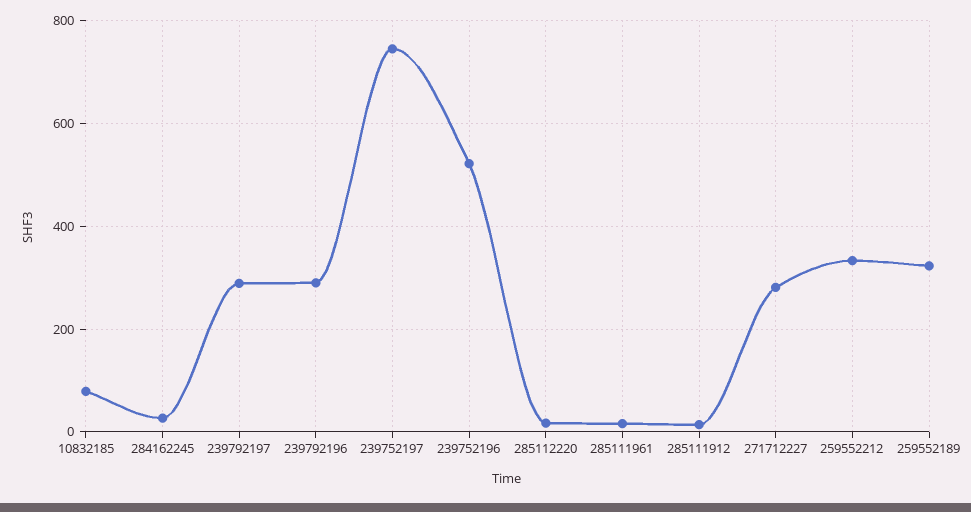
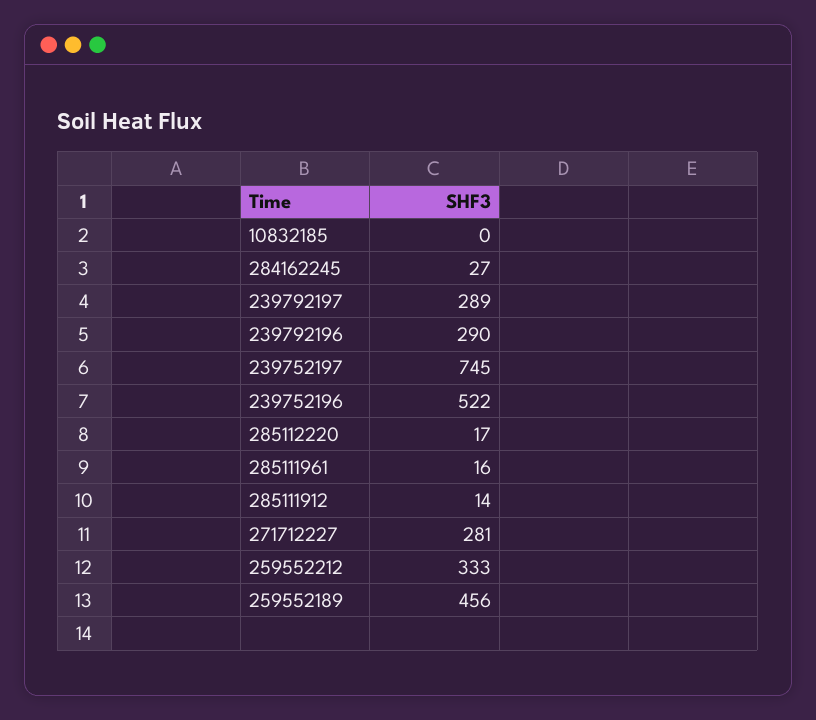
  {
-   "10832185": 80,
+   "10832185": 0,
    "284162245": 27,
    "239792197": 289,
    "239792196": 290,
    "239752197": 745,
    "239752196": 522,
    "285112220": 17,
    "285111961": 16,
    "285111912": 14,
    "271712227": 281,
    "259552212": 333,
-   "259552189": 320
+   "259552189": 456
  }

